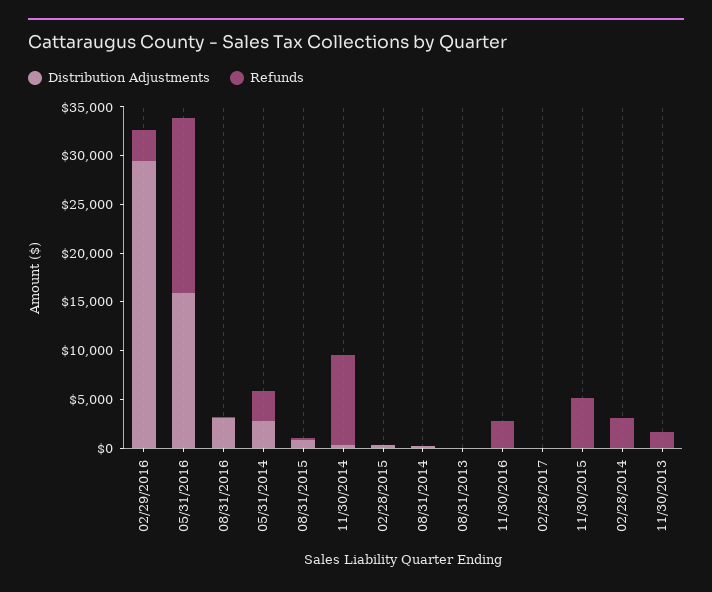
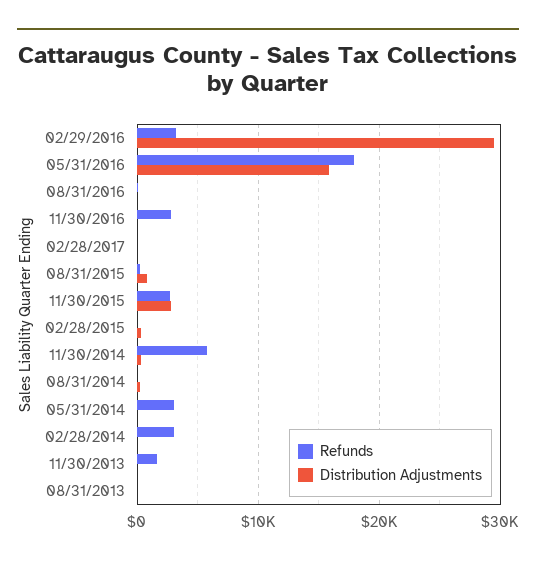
  {
    "Distribution Adjustments": {
      "02/29/2016": 29000,
      "05/31/2016": 16000,
-     "08/31/2016": 3000,
+     "08/31/2016": 0,
-     "05/31/2014": 3000,
+     "05/31/2014": 0,
      "08/31/2015": 1000,
      "11/30/2014": 0,
      "02/28/2015": 0,
      "08/31/2014": 0,
      "08/31/2013": 0,
      "11/30/2016": 0,
      "02/28/2017": 0,
-     "11/30/2015": 0,
+     "11/30/2015": 3000,
      "02/28/2014": 0,
      "11/30/2013": 0
    },
    "Refunds": {
      "02/29/2016": 3000,
      "05/31/2016": 18000,
      "08/31/2016": 0,
      "05/31/2014": 3000,
      "08/31/2015": 0,
-     "11/30/2014": 9000,
+     "11/30/2014": 6000,
      "02/28/2015": 0,
      "08/31/2014": 0,
      "08/31/2013": 0,
      "11/30/2016": 3000,
      "02/28/2017": 0,
-     "11/30/2015": 5000,
+     "11/30/2015": 3000,
      "02/28/2014": 3000,
      "11/30/2013": 2000
    }
  }

